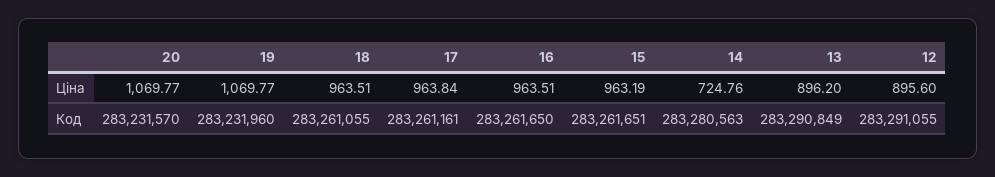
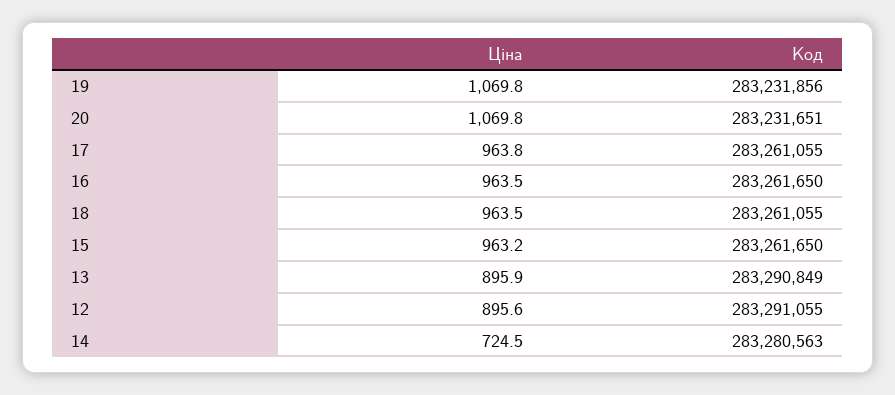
  {
    "20": {
      "Ціна": 1069.77,
-     "Код": 283231570
+     "Код": 283231651
    },
    "19": {
      "Ціна": 1069.77,
-     "Код": 283231960
+     "Код": 283231856
    },
    "18": {
      "Ціна": 963.51,
      "Код": 283261055
    },
    "17": {
      "Ціна": 963.84,
-     "Код": 283261161
+     "Код": 283261055
    },
    "16": {
      "Ціна": 963.51,
      "Код": 283261650
    },
    "15": {
      "Ціна": 963.19,
-     "Код": 283261651
+     "Код": 283261650
    },
    "14": {
-     "Ціна": 724.76,
+     "Ціна": 724.5,
      "Код": 283280563
    },
    "13": {
-     "Ціна": 896.2,
+     "Ціна": 895.9,
      "Код": 283290849
    },
    "12": {
      "Ціна": 895.6,
      "Код": 283291055
    }
  }

